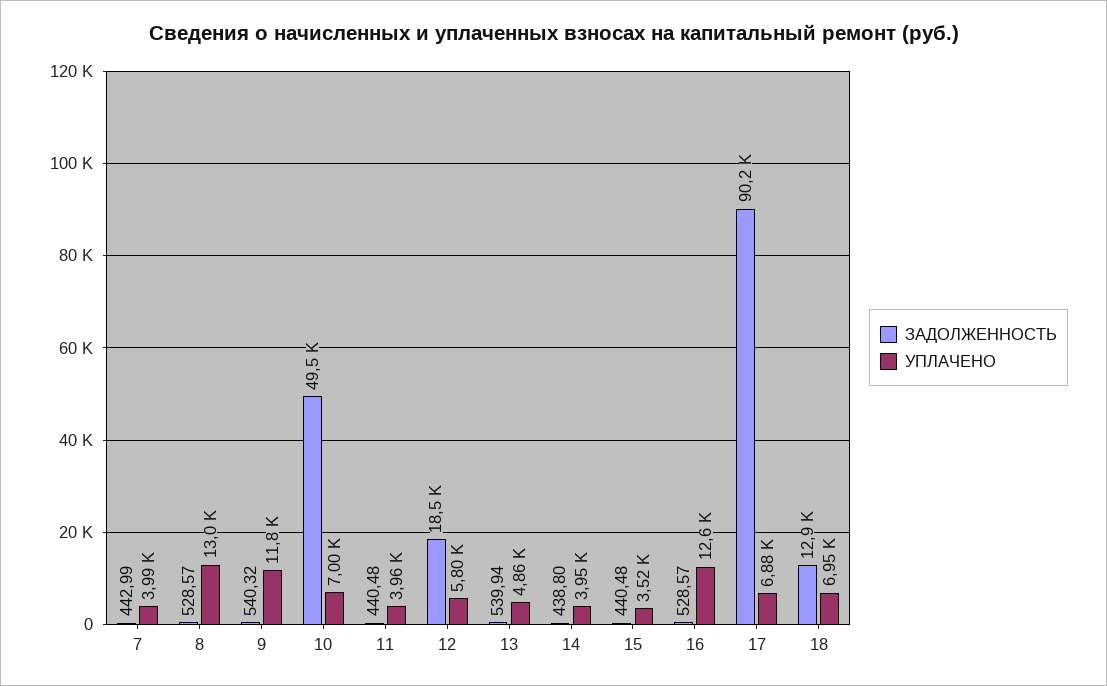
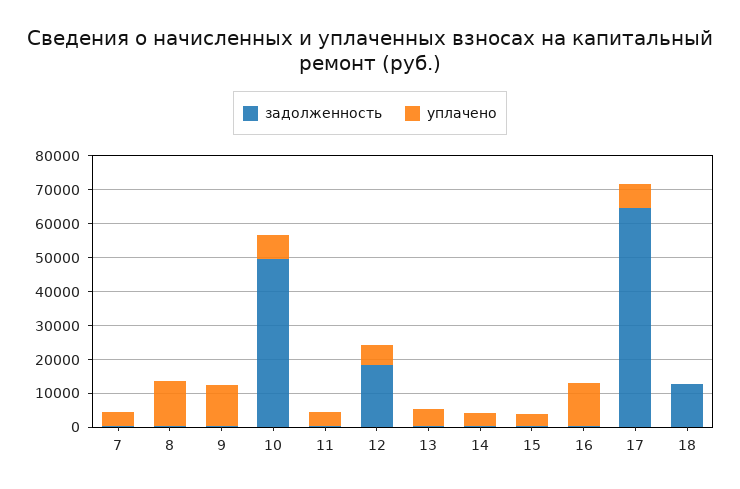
  {
    "ЗАДОЛЖЕННОСТЬ": {
      "7": 442.99,
      "8": 528.57,
      "9": 540.32,
      "10": 49500,
      "11": 440.48,
      "12": 18500,
      "13": 539.94,
      "14": 438.8,
      "15": 440.48,
      "16": 528.57,
-     "17": 90200,
+     "17": 65000,
      "18": 12900
    },
    "УПЛАЧЕНО": {
      "7": 3990,
      "8": 13000,
      "9": 11800,
      "10": 7000,
      "11": 3960,
      "12": 5800,
      "13": 4860,
      "14": 3950,
      "15": 3520,
      "16": 12600,
      "17": 6880,
-     "18": 6950
+     "18": 0
    }
  }

